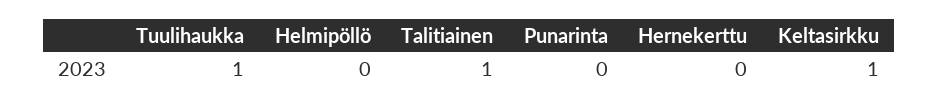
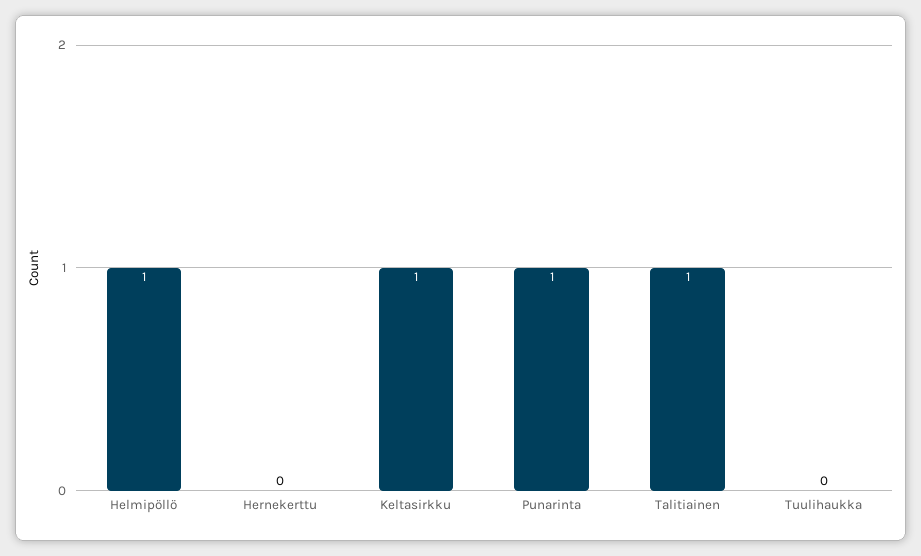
  {
-   "Tuulihaukka": 1,
+   "Tuulihaukka": 0,
-   "Helmipöllö": 0,
+   "Helmipöllö": 1,
    "Talitiainen": 1,
-   "Punarinta": 0,
+   "Punarinta": 1,
    "Hernekerttu": 0,
    "Keltasirkku": 1
  }

